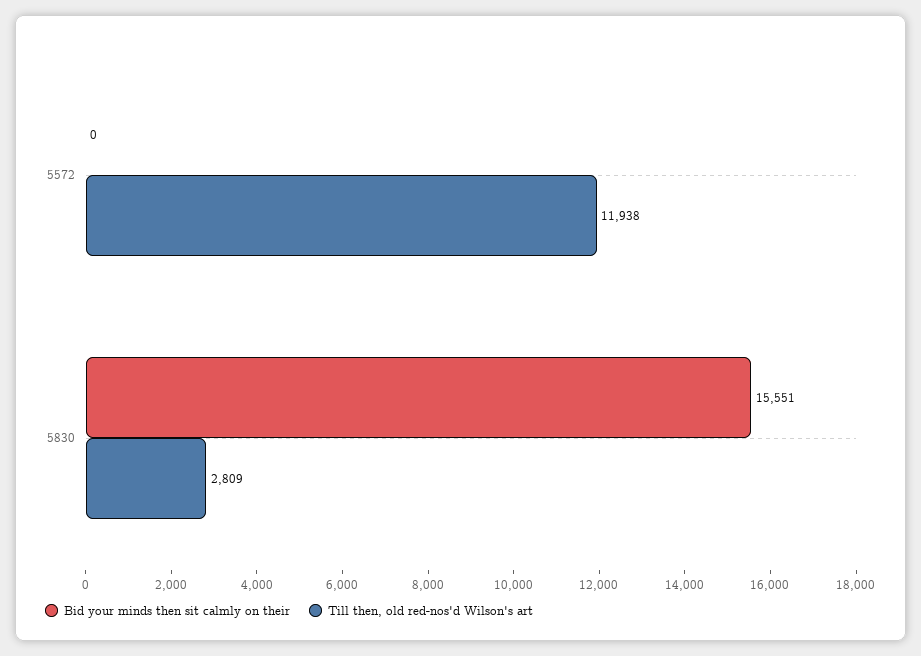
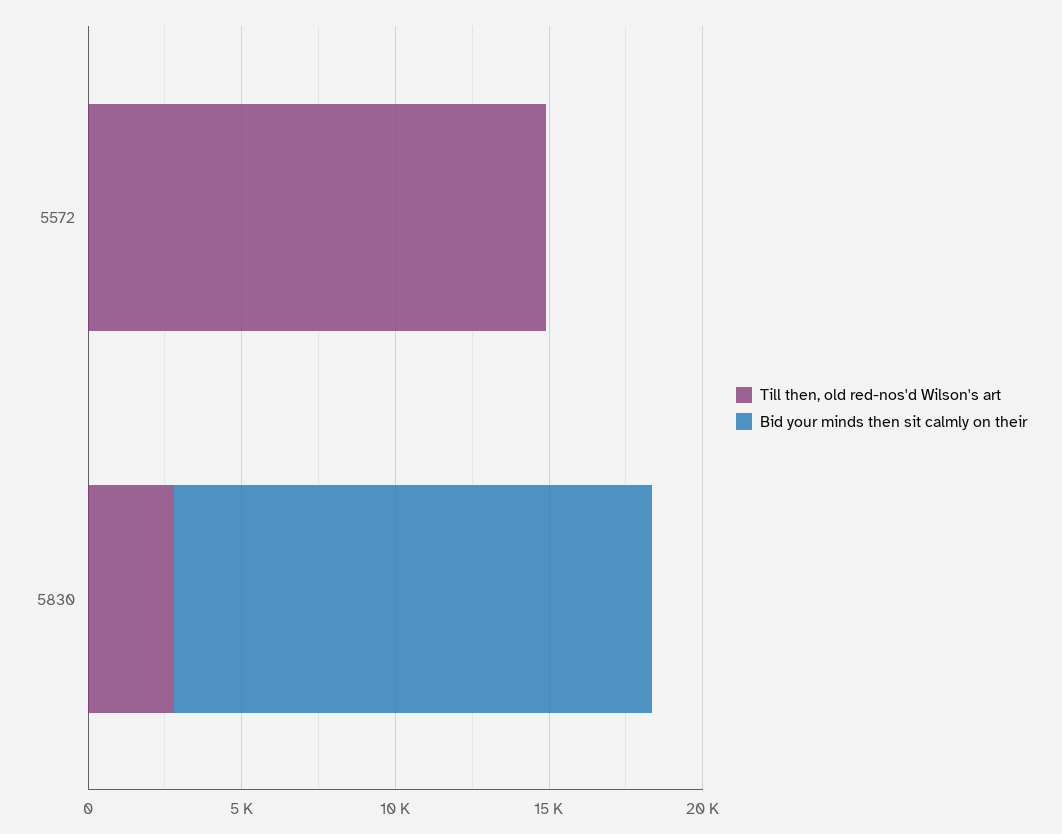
  {
    "Bid your minds then sit calmly on their": {
      "5572": 0,
      "5830": 15551
    },
    "Till then, old red-nos'd Wilson's art": {
-     "5572": 11938,
+     "5572": 15000,
      "5830": 2809
    }
  }

